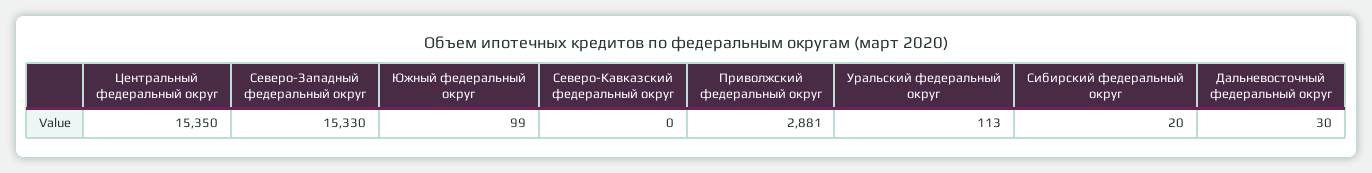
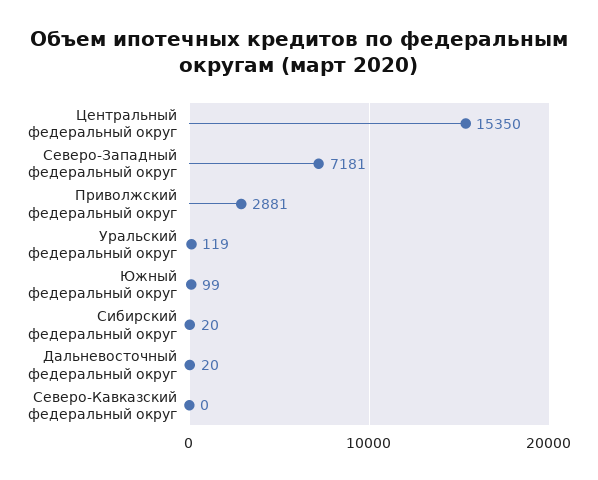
  {
    "Центральный федеральный округ": 15350,
-   "Северо-Западный федеральный округ": 15330,
+   "Северо-Западный федеральный округ": 7181,
    "Южный федеральный округ": 99,
    "Северо-Кавказский федеральный округ": 0,
    "Приволжский федеральный округ": 2881,
-   "Уральский федеральный округ": 113,
+   "Уральский федеральный округ": 119,
    "Сибирский федеральный округ": 20,
-   "Дальневосточный федеральный округ": 30
+   "Дальневосточный федеральный округ": 20
  }

